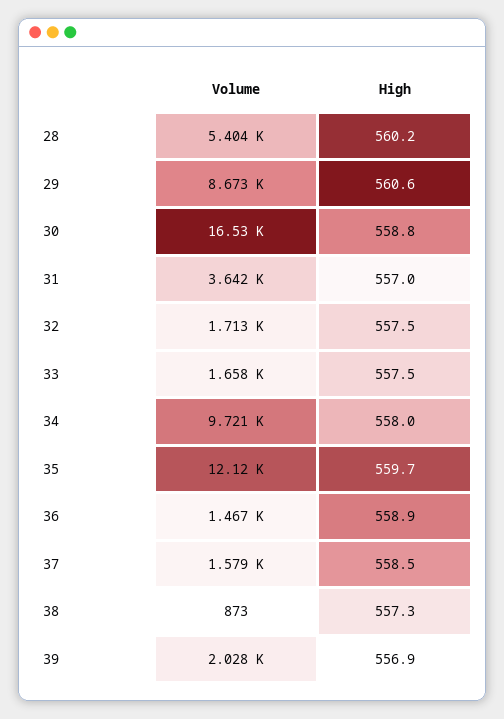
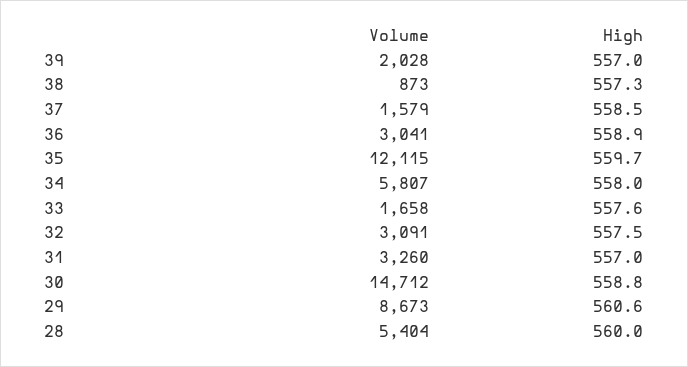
  {
    "Volume": {
      "28": 5404,
      "29": 8673,
-     "30": 16530,
+     "30": 14712,
-     "31": 3642,
+     "31": 3260,
-     "32": 1713,
+     "32": 3091,
      "33": 1658,
-     "34": 9721,
+     "34": 5807,
      "35": 12115,
-     "36": 1467,
+     "36": 3041,
      "37": 1579,
      "38": 873,
      "39": 2028
    },
    "High": {
-     "28": 560.2,
+     "28": 560,
      "29": 560.6,
      "30": 558.8,
      "31": 557,
      "32": 557.5,
-     "33": 557.5,
+     "33": 557.6,
      "34": 558,
      "35": 559.7,
      "36": 558.9,
      "37": 558.5,
      "38": 557.3,
-     "39": 556.9
+     "39": 557
    }
  }

